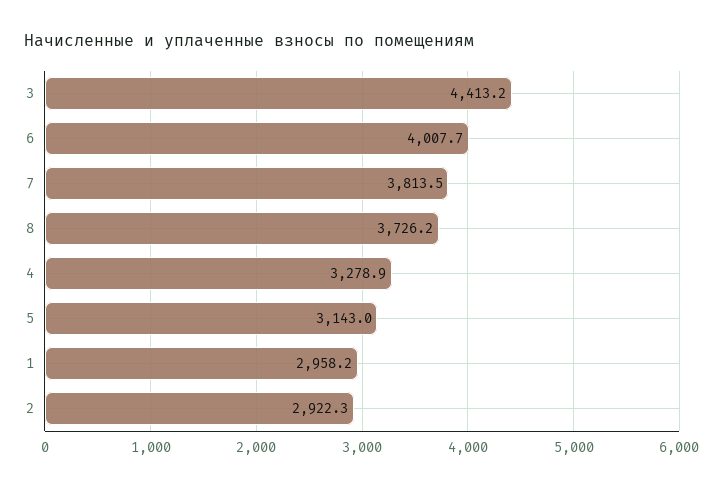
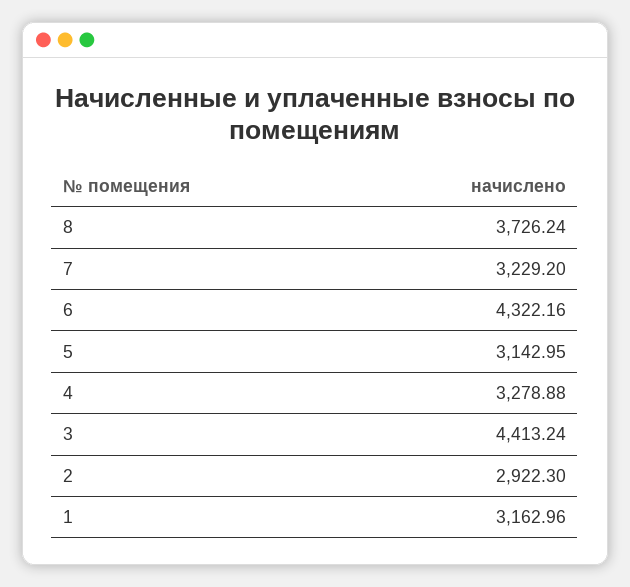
  {
    "3": 4413.24,
-   "6": 4007.7,
+   "6": 4322.16,
-   "7": 3813.5,
+   "7": 3229.2,
    "8": 3726.24,
    "4": 3278.88,
    "5": 3142.95,
-   "1": 2958.2,
+   "1": 3162.96,
    "2": 2922.3
  }

